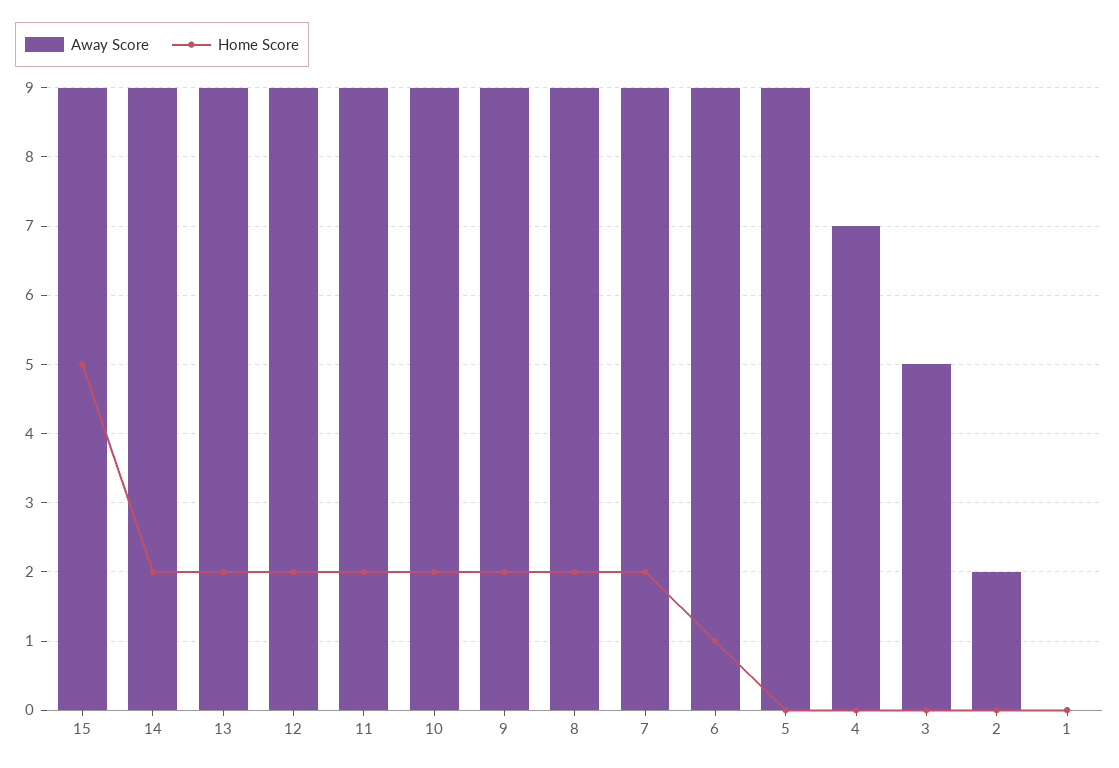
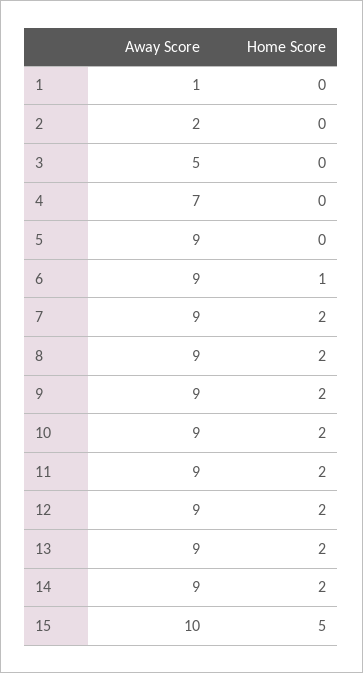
  {
    "Away Score": {
-     "15": 9,
+     "15": 10,
      "14": 9,
      "13": 9,
      "12": 9,
      "11": 9,
      "10": 9,
      "9": 9,
      "8": 9,
      "7": 9,
      "6": 9,
      "5": 9,
      "4": 7,
      "3": 5,
      "2": 2,
-     "1": 0
+     "1": 1
    },
    "Home Score": {
      "15": 5,
      "14": 2,
      "13": 2,
      "12": 2,
      "11": 2,
      "10": 2,
      "9": 2,
      "8": 2,
      "7": 2,
      "6": 1,
      "5": 0,
      "4": 0,
      "3": 0,
      "2": 0,
      "1": 0
    }
  }

